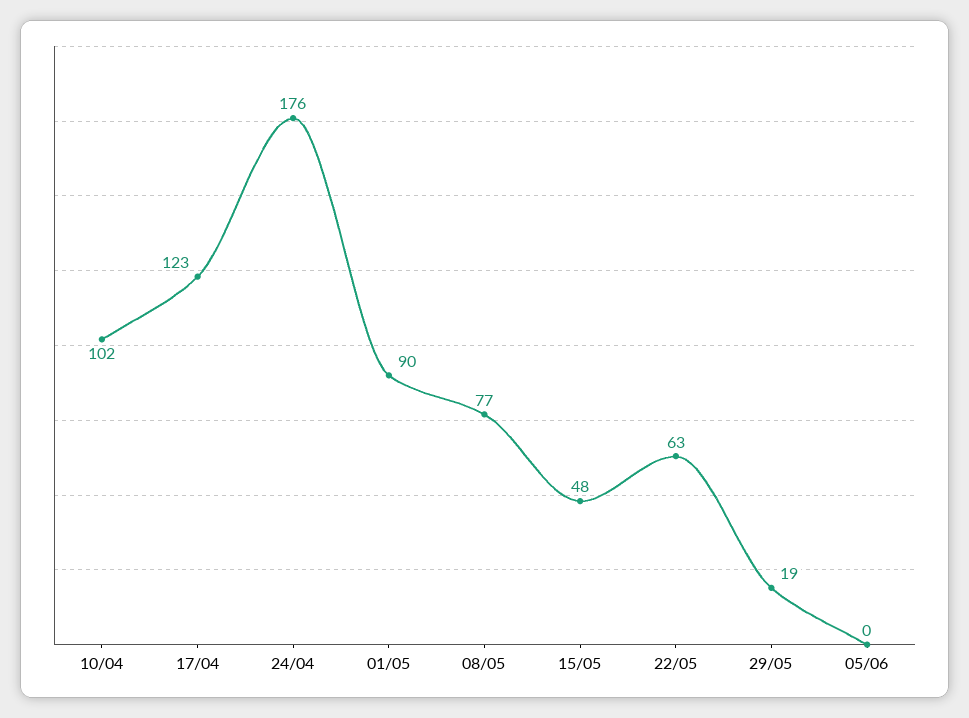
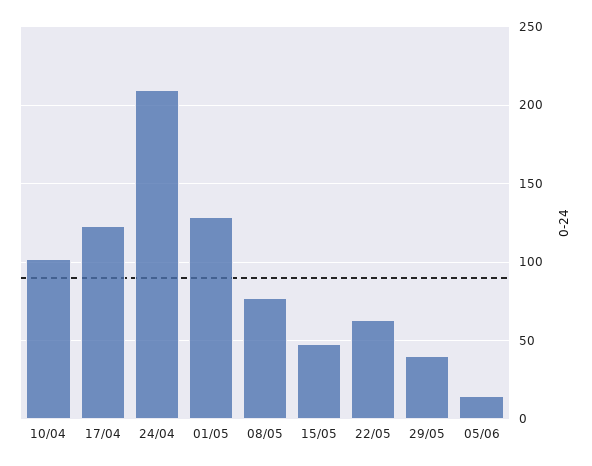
  {
    "10/04": 102,
    "17/04": 123,
-   "24/04": 176,
+   "24/04": 210,
-   "01/05": 90,
+   "01/05": 130,
    "08/05": 77,
    "15/05": 48,
    "22/05": 63,
-   "29/05": 19,
+   "29/05": 40,
-   "05/06": 0
+   "05/06": 15
  }

